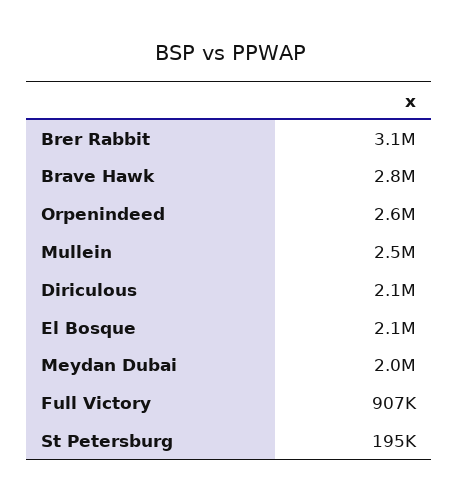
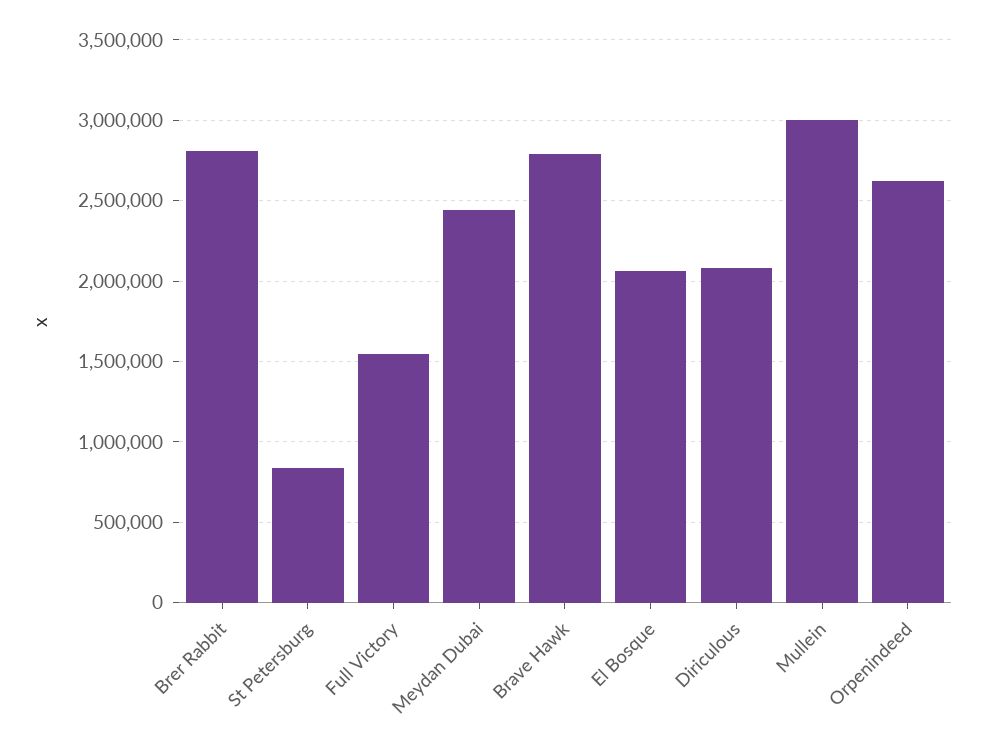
  {
-   "Brer Rabbit": 3100000,
+   "Brer Rabbit": 2800000,
    "Brave Hawk": 2800000,
    "Orpenindeed": 2600000,
-   "Mullein": 2500000,
+   "Mullein": 3000000,
    "Diriculous": 2100000,
    "El Bosque": 2100000,
-   "Meydan Dubai": 2000000,
+   "Meydan Dubai": 2450000,
-   "Full Victory": 907000,
+   "Full Victory": 1550000,
-   "St Petersburg": 195000
+   "St Petersburg": 850000
  }

